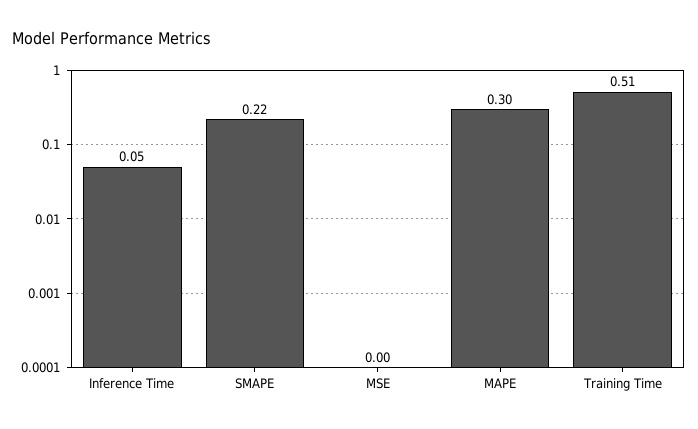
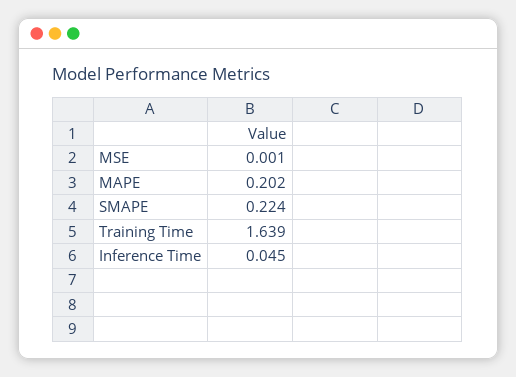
  {
    "Inference Time": 0.045,
    "SMAPE": 0.224,
    "MSE": 0.001,
-   "MAPE": 0.3,
+   "MAPE": 0.202,
-   "Training Time": 0.51
+   "Training Time": 1.639
  }

